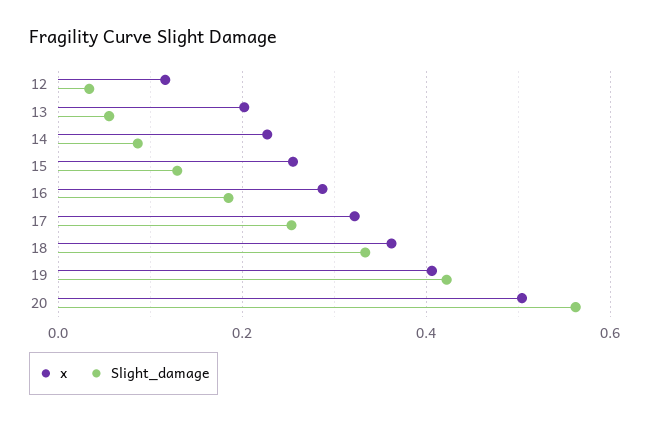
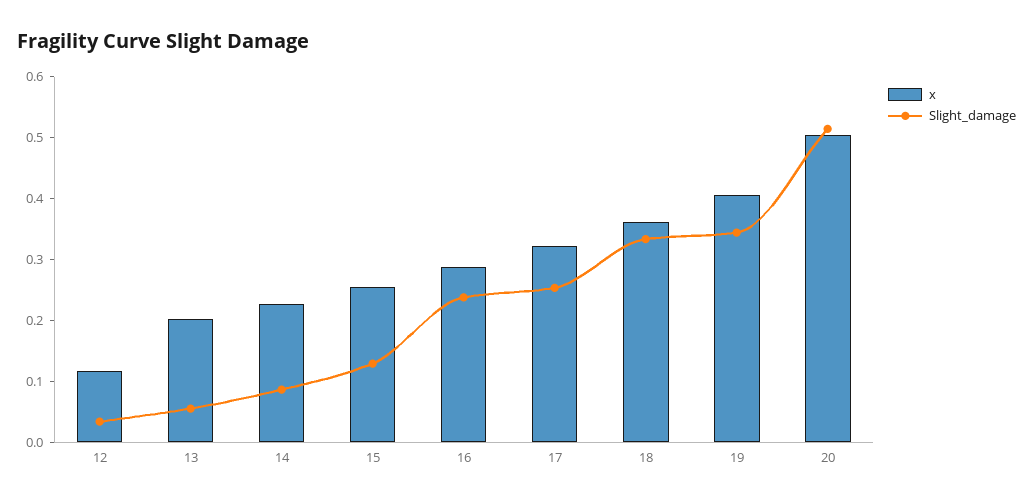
  {
    "x": {
      "12": 0.12,
      "13": 0.2,
      "14": 0.22,
      "15": 0.26,
      "16": 0.28,
      "17": 0.32,
      "18": 0.36,
      "19": 0.4,
      "20": 0.5
    },
    "Slight_damage": {
      "12": 0.04,
      "13": 0.06,
      "14": 0.08,
      "15": 0.12,
-     "16": 0.18,
+     "16": 0.24,
      "17": 0.26,
      "18": 0.34,
-     "19": 0.42,
+     "19": 0.34,
-     "20": 0.56
+     "20": 0.52
    }
  }

